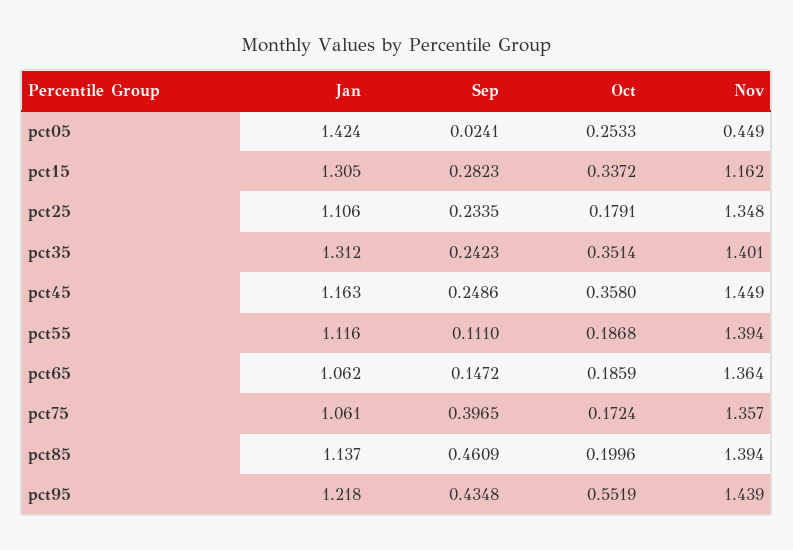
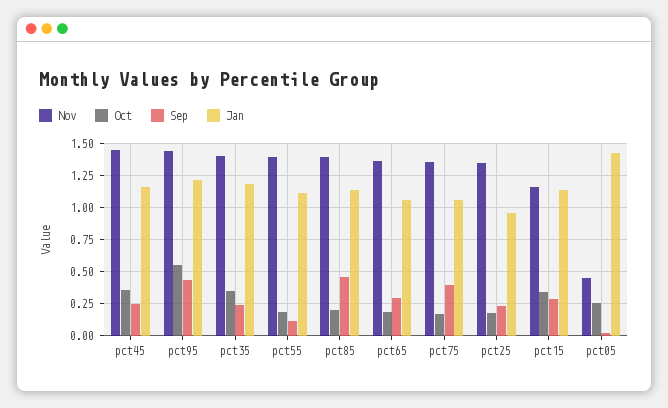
  {
    "Jan": {
      "pct05": 1.424,
-     "pct15": 1.305,
+     "pct15": 1.15,
-     "pct25": 1.106,
+     "pct25": 0.95,
-     "pct35": 1.312,
+     "pct35": 1.2,
      "pct45": 1.163,
      "pct55": 1.116,
      "pct65": 1.062,
      "pct75": 1.061,
      "pct85": 1.137,
      "pct95": 1.218
    },
    "Sep": {
      "pct05": 0.0241,
      "pct15": 0.2823,
      "pct25": 0.2335,
      "pct35": 0.2423,
      "pct45": 0.2486,
      "pct55": 0.111,
-     "pct65": 0.1472,
+     "pct65": 0.3,
      "pct75": 0.3965,
      "pct85": 0.4609,
      "pct95": 0.4348
    },
    "Oct": {
      "pct05": 0.2533,
      "pct15": 0.3372,
      "pct25": 0.1791,
      "pct35": 0.3514,
      "pct45": 0.358,
      "pct55": 0.1868,
      "pct65": 0.1859,
      "pct75": 0.1724,
      "pct85": 0.1996,
      "pct95": 0.5519
    },
    "Nov": {
      "pct05": 0.449,
      "pct15": 1.162,
      "pct25": 1.348,
      "pct35": 1.401,
      "pct45": 1.449,
      "pct55": 1.394,
      "pct65": 1.364,
      "pct75": 1.357,
      "pct85": 1.394,
      "pct95": 1.439
    }
  }

